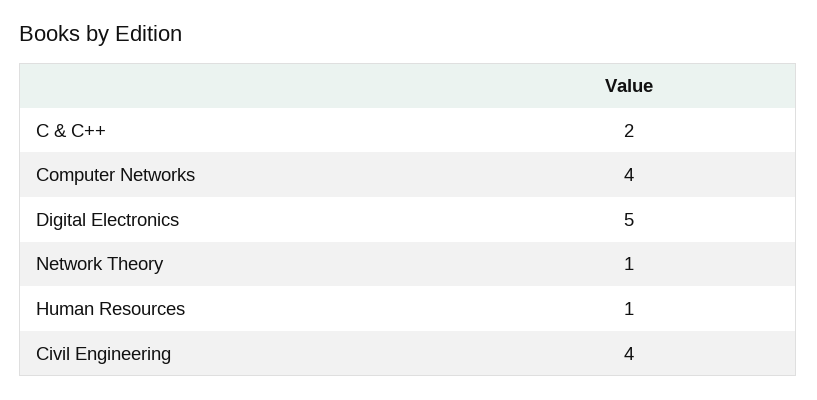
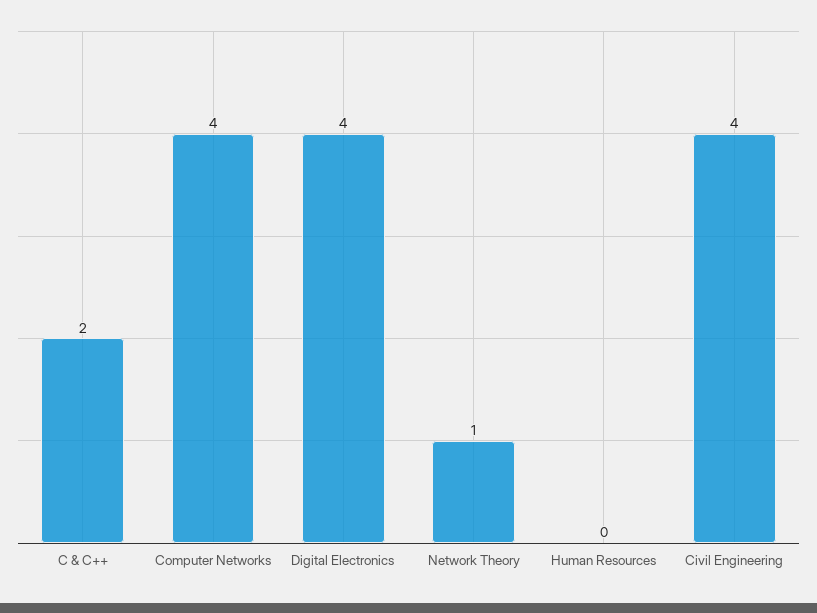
  {
    "C & C++": 2,
    "Computer Networks": 4,
-   "Digital Electronics": 5,
+   "Digital Electronics": 4,
    "Network Theory": 1,
-   "Human Resources": 1,
+   "Human Resources": 0,
    "Civil Engineering": 4
  }

